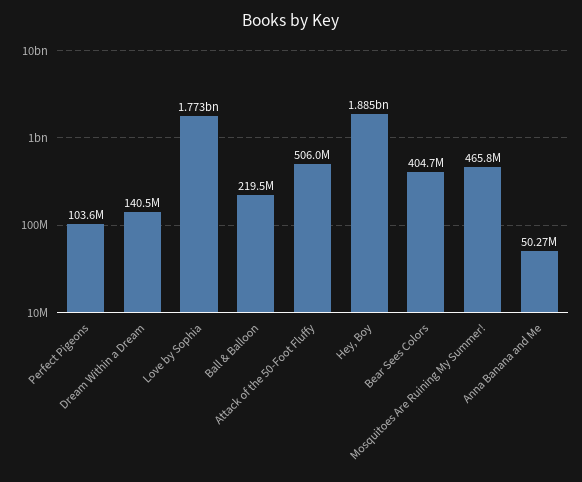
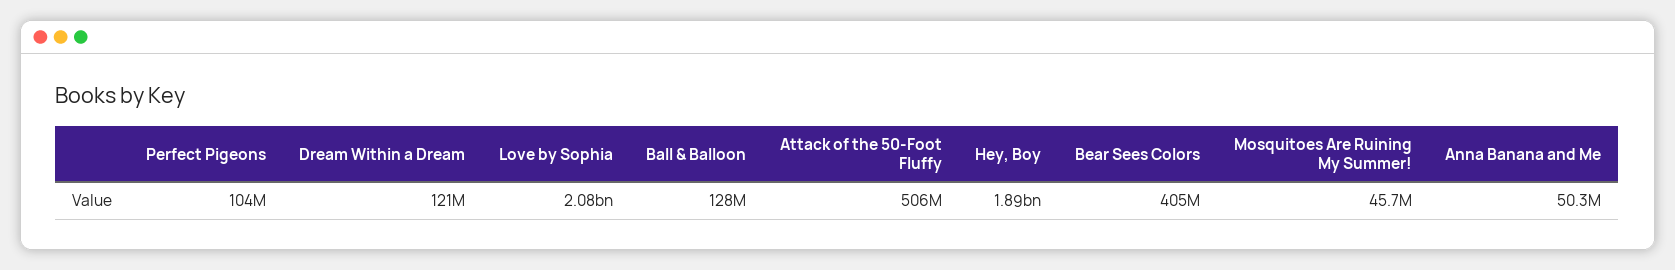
  {
    "Perfect Pigeons": 103600000,
-   "Dream Within a Dream": 140500000,
+   "Dream Within a Dream": 121000000,
-   "Love by Sophia": 1773000000,
+   "Love by Sophia": 2080000000,
-   "Ball & Balloon": 219500000,
+   "Ball & Balloon": 128000000,
    "Attack of the 50-Foot Fluffy": 506000000,
    "Hey, Boy": 1885000000,
    "Bear Sees Colors": 404700000,
-   "Mosquitoes Are Ruining My Summer!": 465800000,
+   "Mosquitoes Are Ruining My Summer!": 45700000,
    "Anna Banana and Me": 50270000
  }

